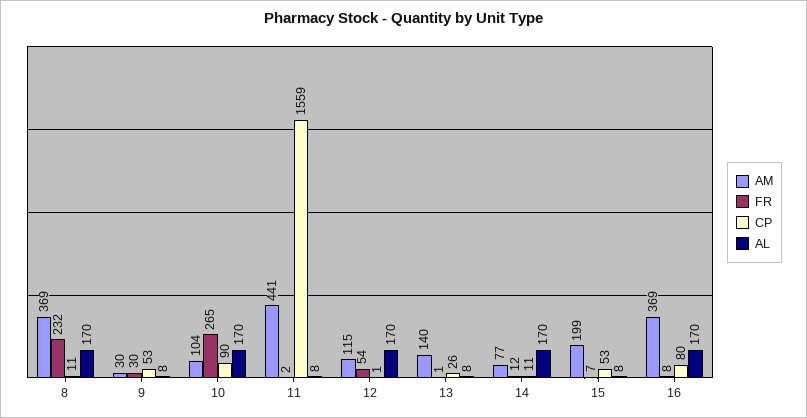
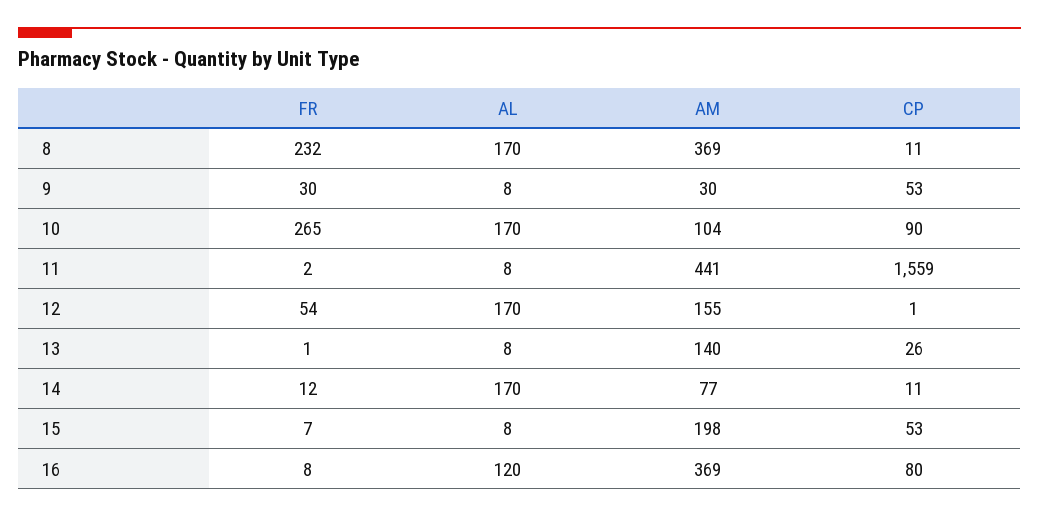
  {
    "AM": {
      "8": 369,
      "9": 30,
      "10": 104,
      "11": 441,
-     "12": 115,
+     "12": 155,
      "13": 140,
      "14": 77,
-     "15": 199,
+     "15": 198,
      "16": 369
    },
    "FR": {
      "8": 232,
      "9": 30,
      "10": 265,
      "11": 2,
      "12": 54,
      "13": 1,
      "14": 12,
      "15": 7,
      "16": 8
    },
    "CP": {
      "8": 11,
      "9": 53,
      "10": 90,
      "11": 1559,
      "12": 1,
      "13": 26,
      "14": 11,
      "15": 53,
      "16": 80
    },
    "AL": {
      "8": 170,
      "9": 8,
      "10": 170,
      "11": 8,
      "12": 170,
      "13": 8,
      "14": 170,
      "15": 8,
-     "16": 170
+     "16": 120
    }
  }

